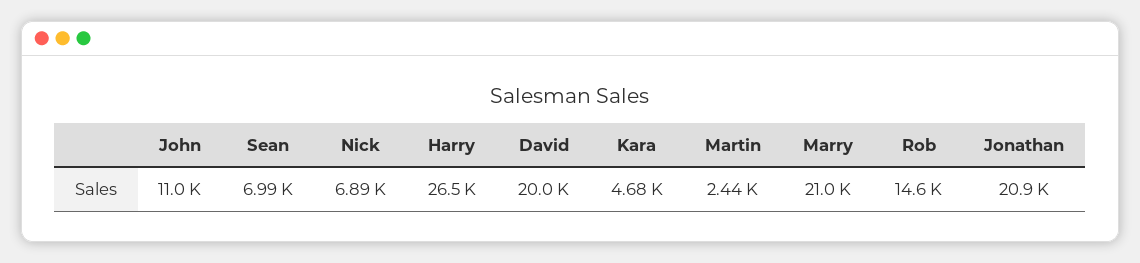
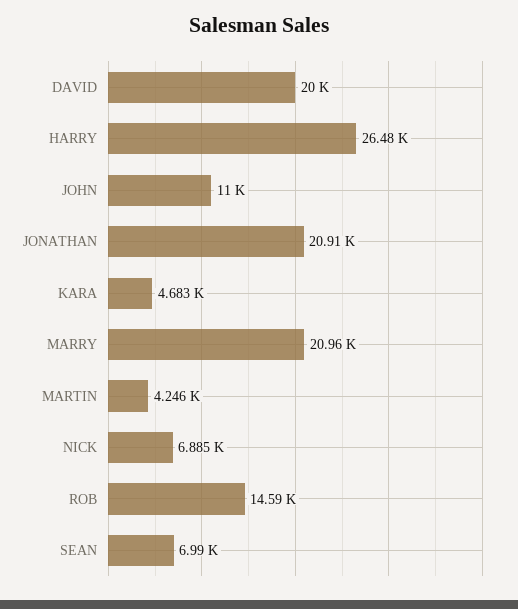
  {
    "John": 11000,
    "Sean": 6990,
    "Nick": 6885,
    "Harry": 26480,
    "David": 20000,
    "Kara": 4683,
-   "Martin": 2440,
+   "Martin": 4246,
    "Marry": 20960,
    "Rob": 14590,
    "Jonathan": 20910
  }

